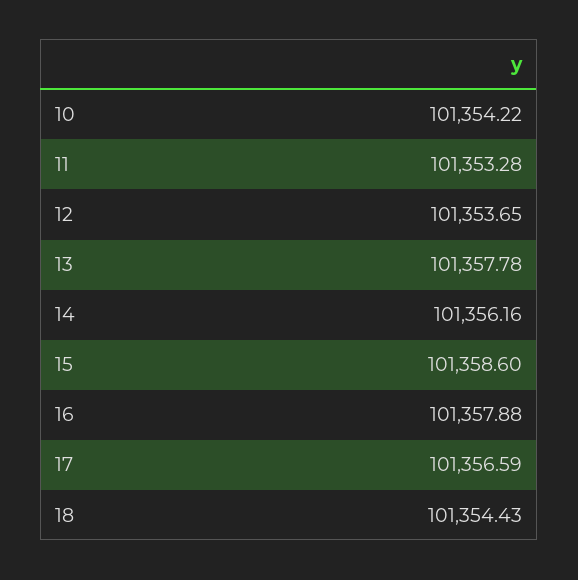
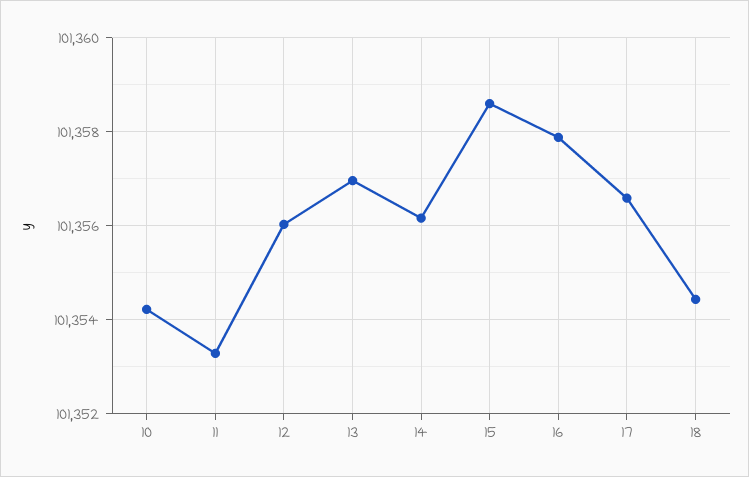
  {
    "10": 101354.22,
    "11": 101353.28,
-   "12": 101353.65,
+   "12": 101356,
-   "13": 101357.78,
+   "13": 101357,
    "14": 101356.16,
    "15": 101358.6,
    "16": 101357.88,
    "17": 101356.59,
    "18": 101354.43
  }

